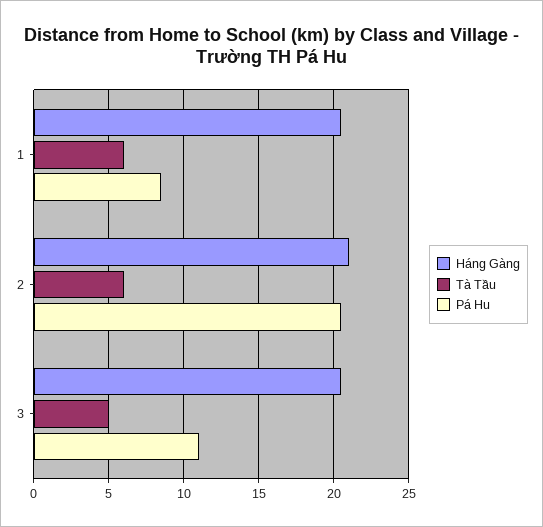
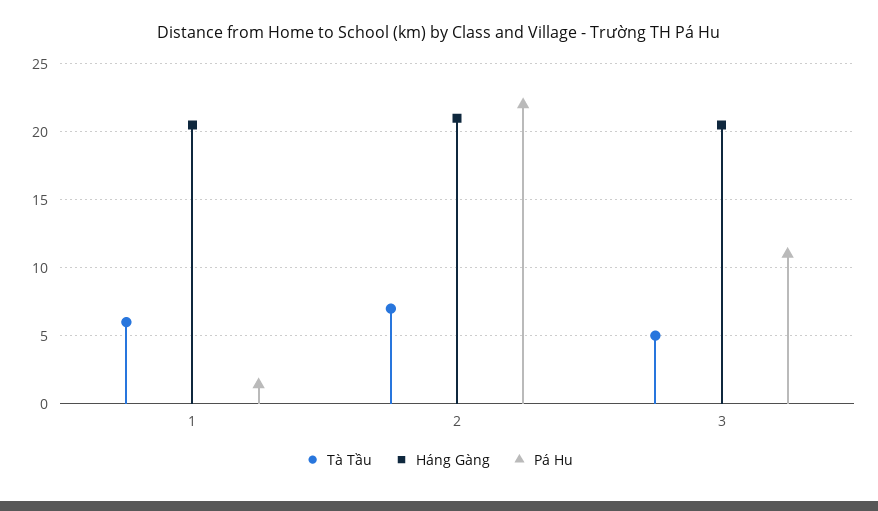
  {
    "Háng Gàng": {
      "1": 20.5,
      "2": 21,
      "3": 20.5
    },
    "Tà Tầu": {
      "1": 6,
-     "2": 6,
+     "2": 7,
      "3": 5
    },
    "Pá Hu": {
-     "1": 8.5,
+     "1": 1.5,
-     "2": 20.5,
+     "2": 22,
      "3": 11
    }
  }

